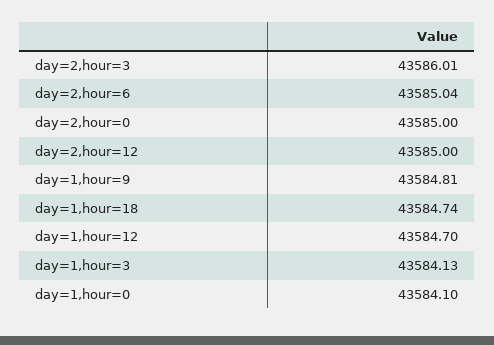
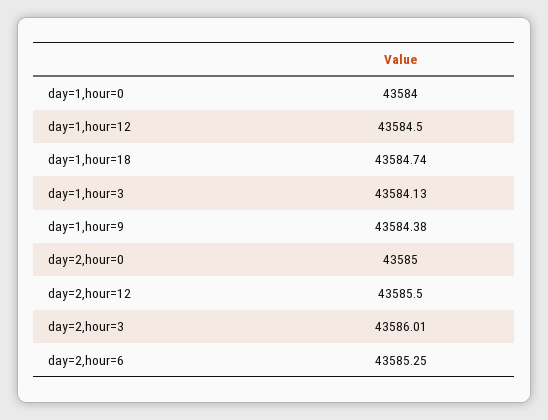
  {
    "day=2,hour=3": 43586.01,
-   "day=2,hour=6": 43585.04,
+   "day=2,hour=6": 43585.25,
    "day=2,hour=0": 43585,
-   "day=2,hour=12": 43585,
+   "day=2,hour=12": 43585.5,
-   "day=1,hour=9": 43584.81,
+   "day=1,hour=9": 43584.38,
    "day=1,hour=18": 43584.74,
-   "day=1,hour=12": 43584.7,
+   "day=1,hour=12": 43584.5,
    "day=1,hour=3": 43584.13,
-   "day=1,hour=0": 43584.1
+   "day=1,hour=0": 43584
  }

